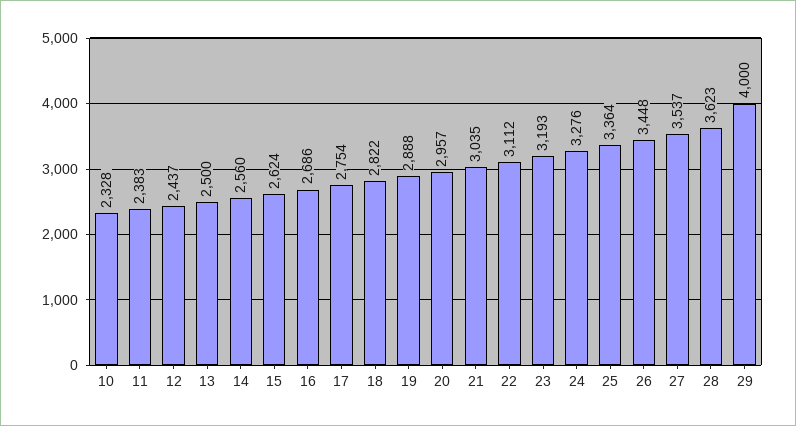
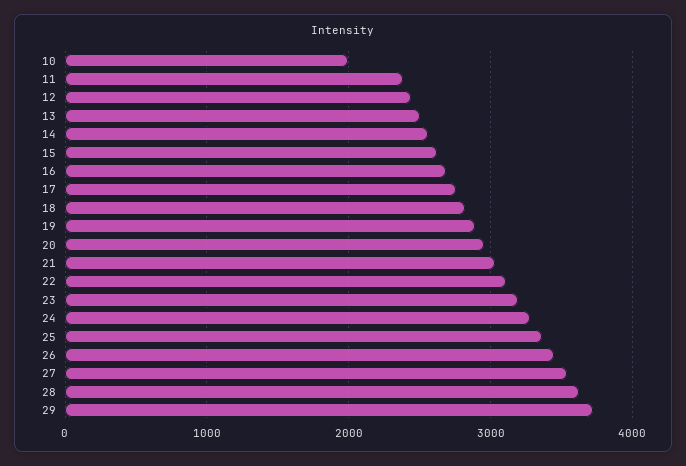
  {
-   "10": 2328,
+   "10": 2000,
    "11": 2383,
    "12": 2437,
    "13": 2500,
    "14": 2560,
    "15": 2624,
    "16": 2686,
    "17": 2754,
    "18": 2822,
    "19": 2888,
    "20": 2957,
    "21": 3035,
    "22": 3112,
    "23": 3193,
    "24": 3276,
    "25": 3364,
    "26": 3448,
    "27": 3537,
    "28": 3623,
-   "29": 4000
+   "29": 3700
  }

